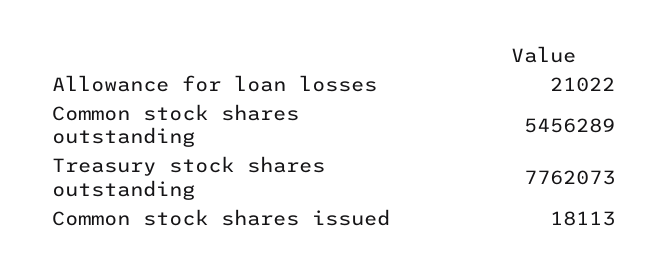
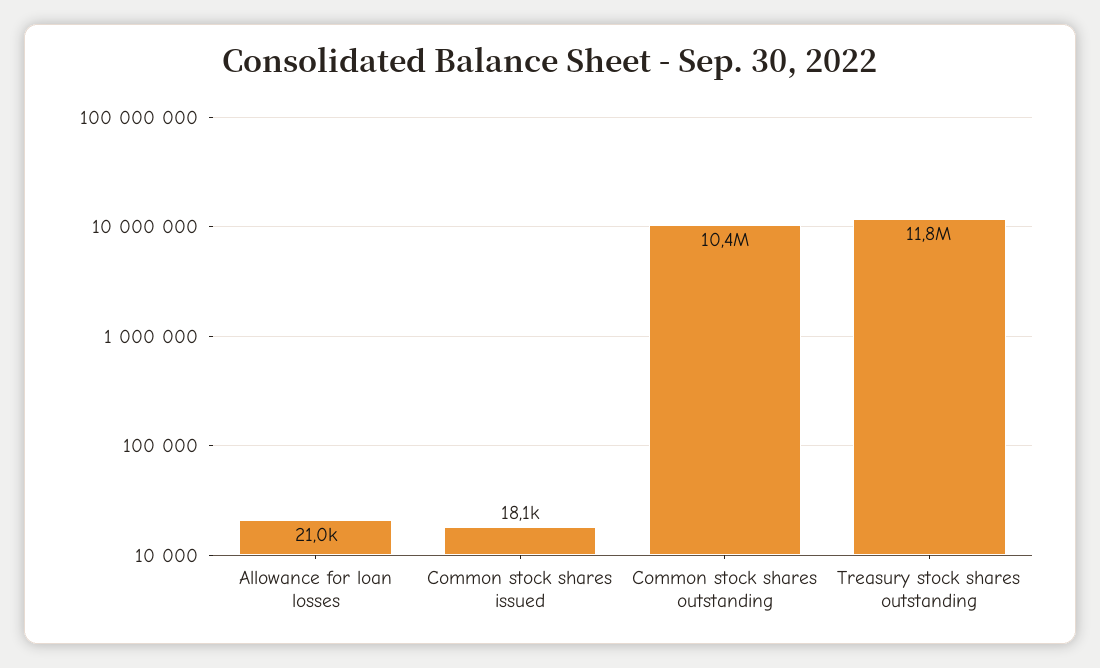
  {
    "Allowance for loan losses": 21022,
-   "Common stock shares outstanding": 5456289,
+   "Common stock shares outstanding": 10400000,
-   "Treasury stock shares outstanding": 7762073,
+   "Treasury stock shares outstanding": 11800000,
    "Common stock shares issued": 18113
  }

